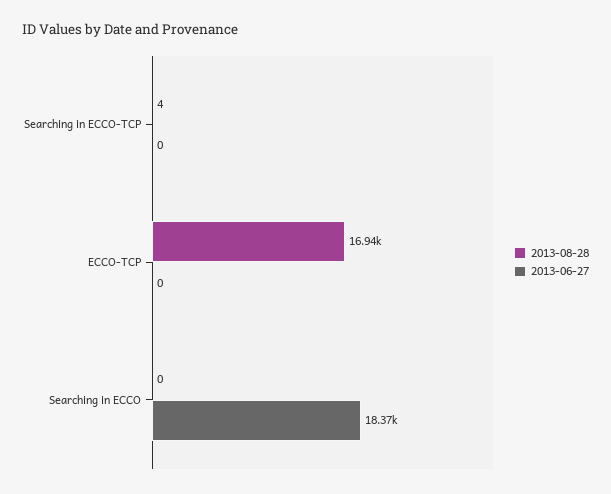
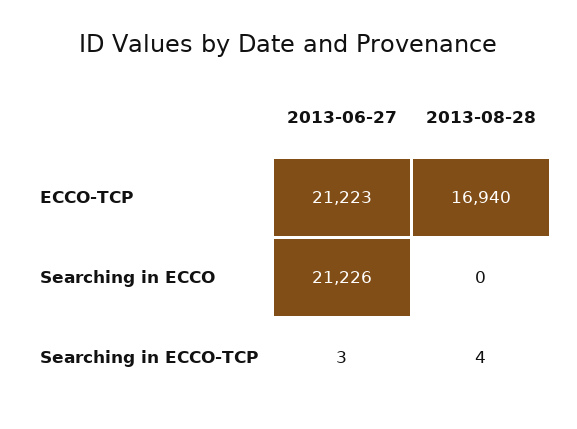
  {
    "2013-08-28": {
      "Searching in ECCO-TCP": 4,
      "ECCO-TCP": 16940,
      "Searching in ECCO": 0
    },
    "2013-06-27": {
-     "Searching in ECCO-TCP": 0,
+     "Searching in ECCO-TCP": 3,
-     "ECCO-TCP": 0,
+     "ECCO-TCP": 21223,
-     "Searching in ECCO": 18370
+     "Searching in ECCO": 21226
    }
  }

